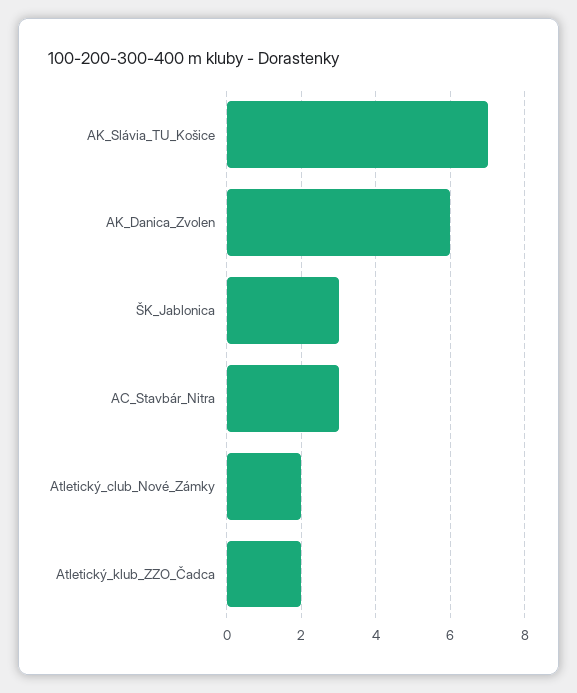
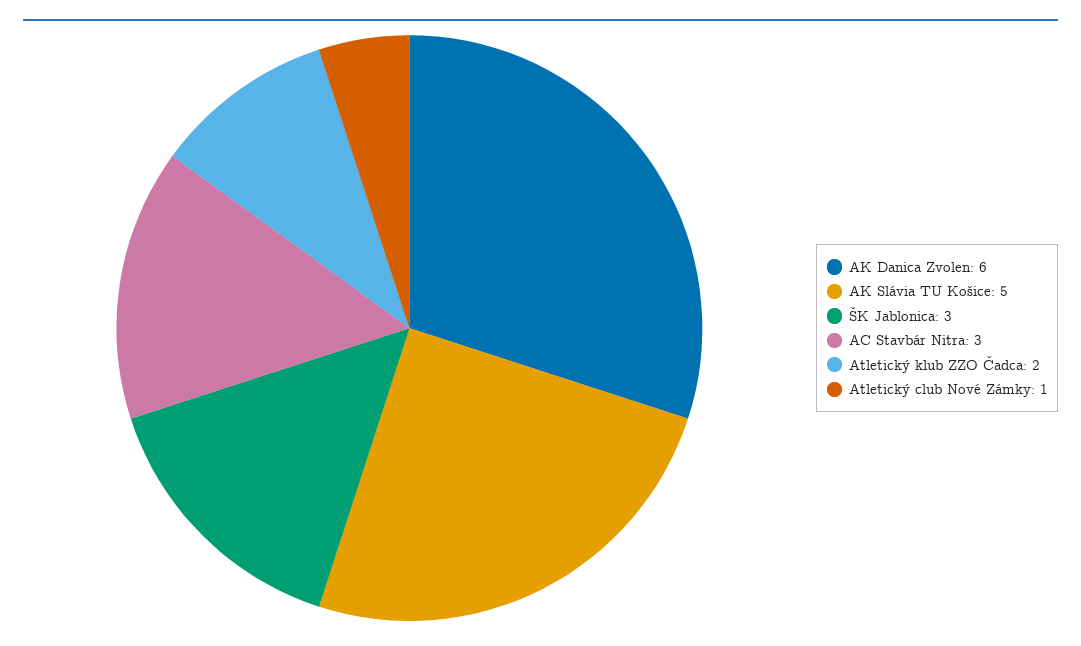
  {
-   "AK_Slávia_TU_Košice": 7,
+   "AK_Slávia_TU_Košice": 5,
    "AK_Danica_Zvolen": 6,
    "ŠK_Jablonica": 3,
    "AC_Stavbár_Nitra": 3,
-   "Atletický_club_Nové_Zámky": 2,
+   "Atletický_club_Nové_Zámky": 1,
    "Atletický_klub_ZZO_Čadca": 2
  }

